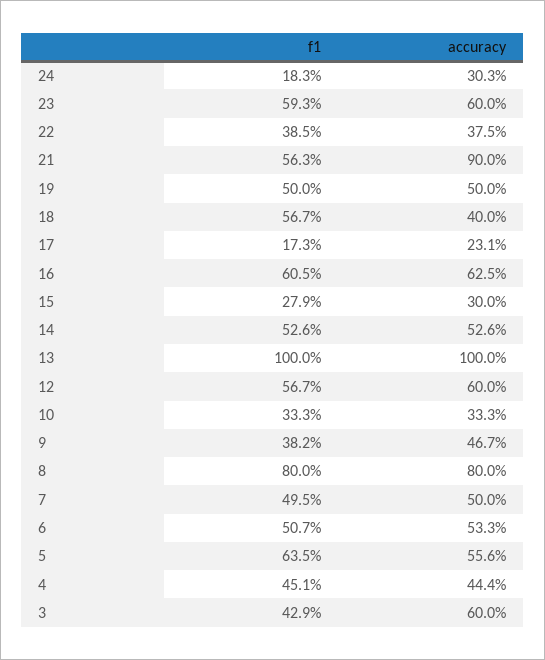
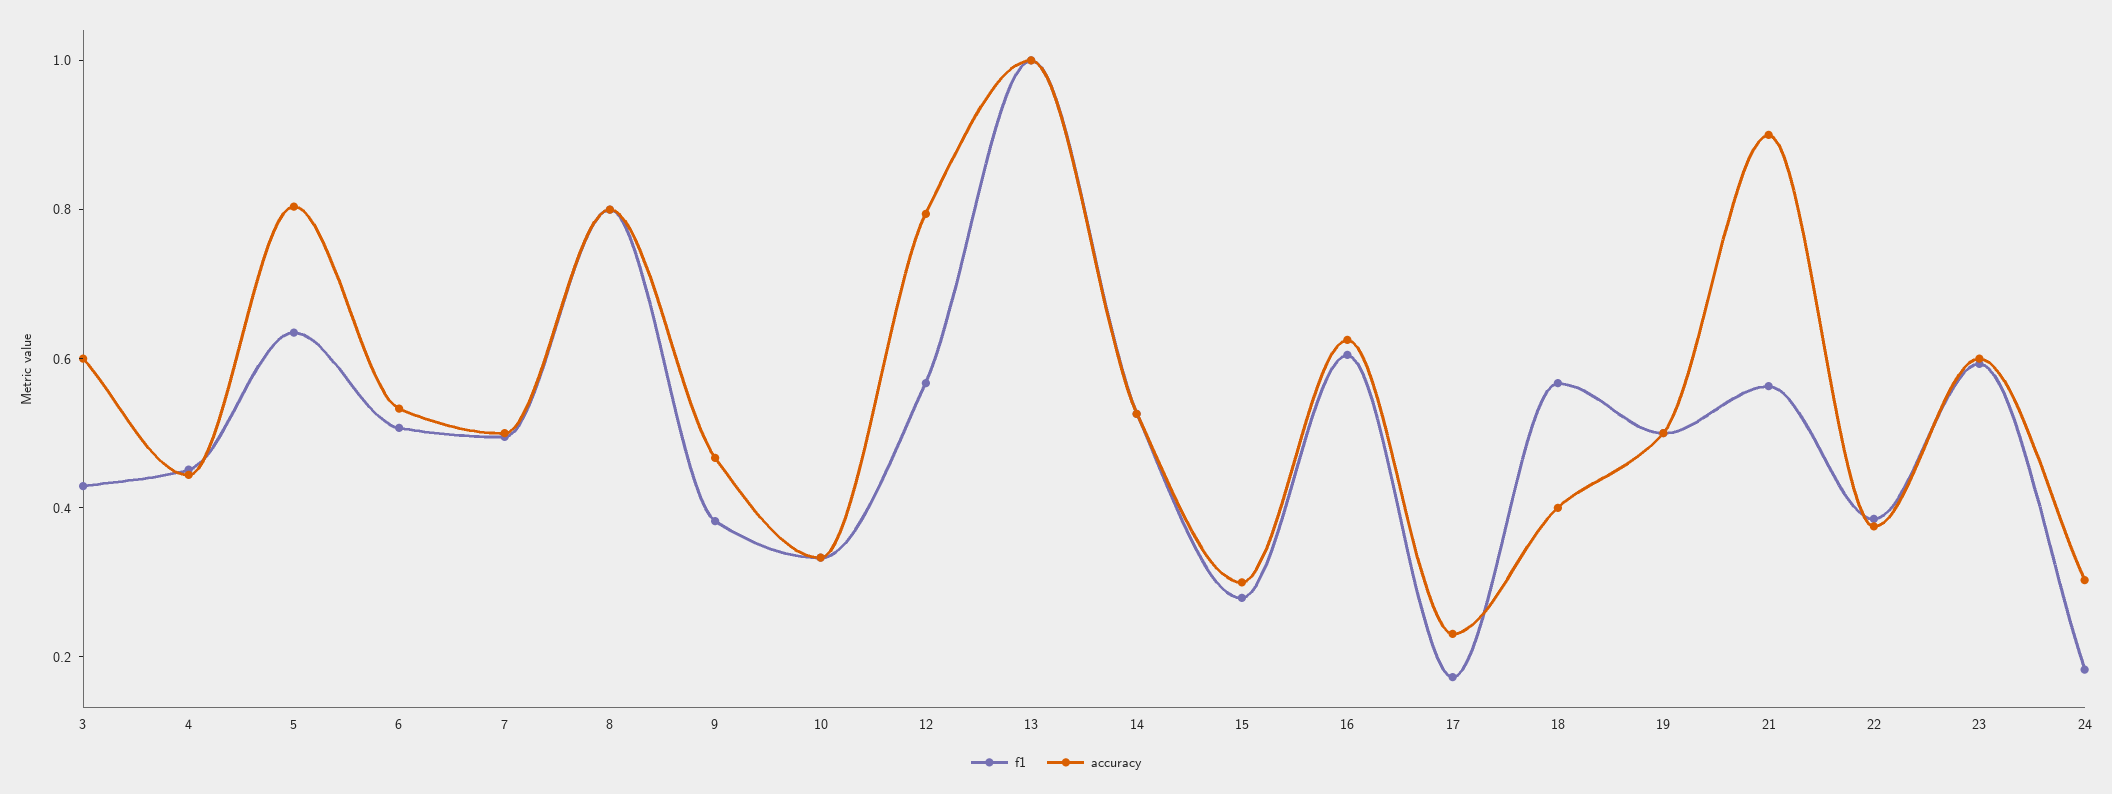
  {
    "f1": {
      "24": 0.183,
      "23": 0.593,
      "22": 0.385,
      "21": 0.563,
      "19": 0.5,
      "18": 0.567,
      "17": 0.173,
      "16": 0.605,
      "15": 0.279,
      "14": 0.526,
      "13": 1,
      "12": 0.567,
      "10": 0.333,
      "9": 0.382,
      "8": 0.8,
      "7": 0.495,
      "6": 0.507,
      "5": 0.635,
      "4": 0.451,
      "3": 0.429
    },
    "accuracy": {
      "24": 0.303,
      "23": 0.6,
      "22": 0.375,
      "21": 0.9,
      "19": 0.5,
      "18": 0.4,
      "17": 0.231,
      "16": 0.625,
      "15": 0.3,
      "14": 0.526,
      "13": 1,
-     "12": 0.6,
+     "12": 0.8,
      "10": 0.333,
      "9": 0.467,
      "8": 0.8,
      "7": 0.5,
      "6": 0.533,
-     "5": 0.556,
+     "5": 0.8,
      "4": 0.444,
      "3": 0.6
    }
  }

